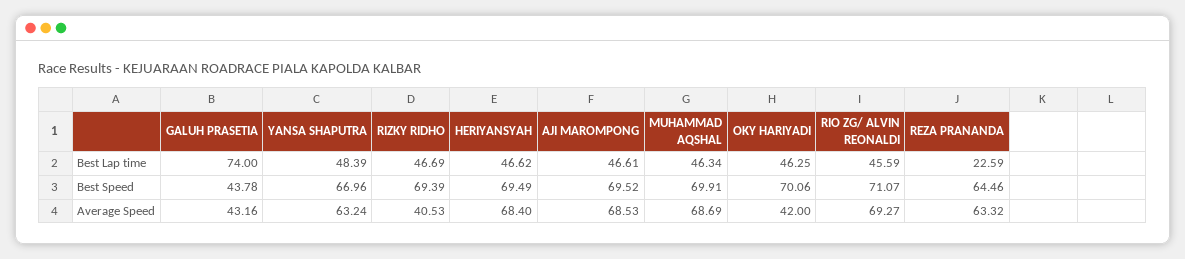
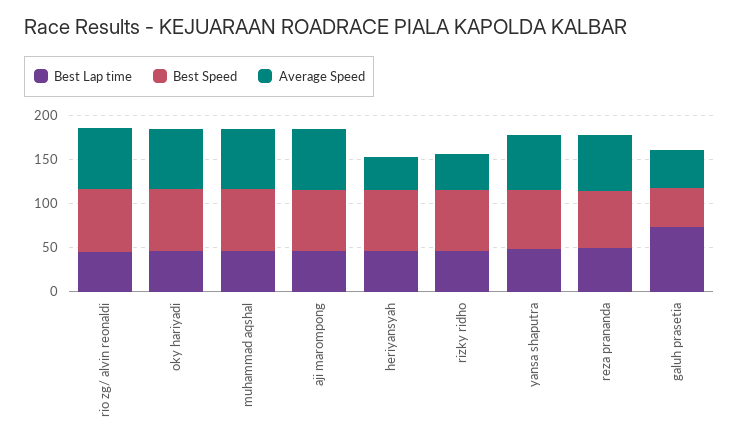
  {
    "Best Lap time": {
      "GALUH PRASETIA": 74,
      "YANSA SHAPUTRA": 48.39,
      "RIZKY RIDHO": 46.69,
      "HERIYANSYAH": 46.62,
      "AJI MAROMPONG": 46.61,
      "MUHAMMAD AQSHAL": 46.34,
      "OKY HARIYADI": 46.25,
      "RIO ZG/ ALVIN REONALDI": 45.59,
-     "REZA PRANANDA": 22.59
+     "REZA PRANANDA": 50
    },
    "Best Speed": {
      "GALUH PRASETIA": 43.78,
      "YANSA SHAPUTRA": 66.96,
      "RIZKY RIDHO": 69.39,
      "HERIYANSYAH": 69.49,
      "AJI MAROMPONG": 69.52,
      "MUHAMMAD AQSHAL": 69.91,
      "OKY HARIYADI": 70.06,
      "RIO ZG/ ALVIN REONALDI": 71.07,
      "REZA PRANANDA": 64.46
    },
    "Average Speed": {
      "GALUH PRASETIA": 43.16,
      "YANSA SHAPUTRA": 63.24,
      "RIZKY RIDHO": 40.53,
-     "HERIYANSYAH": 68.4,
+     "HERIYANSYAH": 40,
      "AJI MAROMPONG": 68.53,
      "MUHAMMAD AQSHAL": 68.69,
-     "OKY HARIYADI": 42,
+     "OKY HARIYADI": 70,
      "RIO ZG/ ALVIN REONALDI": 69.27,
      "REZA PRANANDA": 63.32
    }
  }

